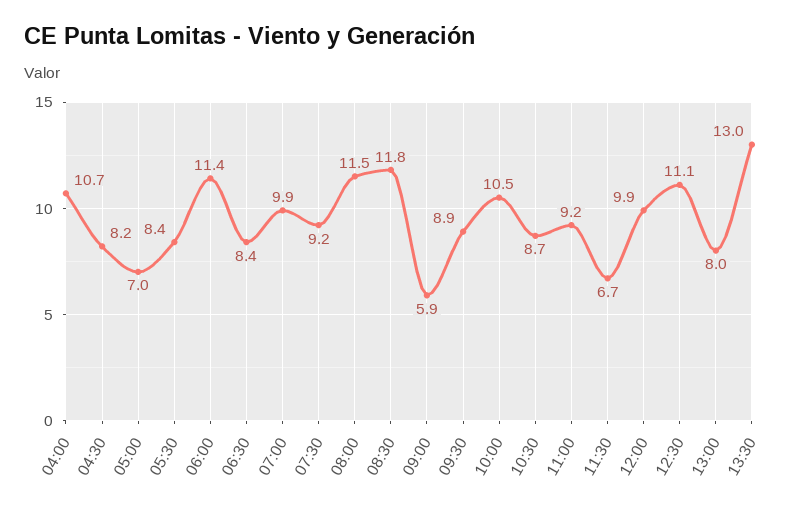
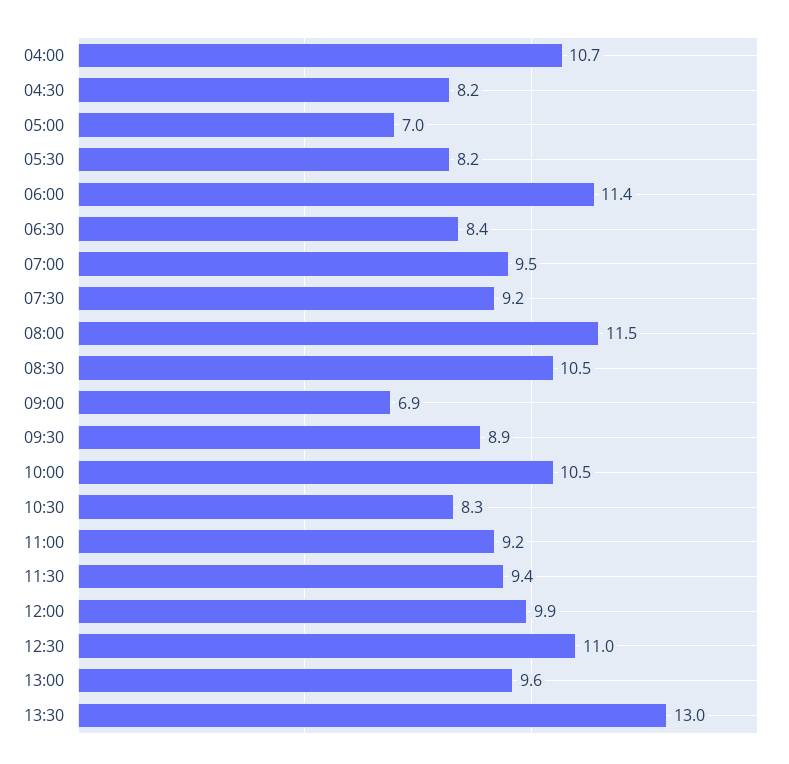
  {
    "04:00": 10.7,
    "04:30": 8.2,
    "05:00": 7,
-   "05:30": 8.4,
+   "05:30": 8.2,
    "06:00": 11.4,
    "06:30": 8.4,
-   "07:00": 9.9,
+   "07:00": 9.5,
    "07:30": 9.2,
    "08:00": 11.5,
-   "08:30": 11.8,
+   "08:30": 10.5,
-   "09:00": 5.9,
+   "09:00": 6.9,
    "09:30": 8.9,
    "10:00": 10.5,
-   "10:30": 8.7,
+   "10:30": 8.3,
    "11:00": 9.2,
-   "11:30": 6.7,
+   "11:30": 9.4,
    "12:00": 9.9,
-   "12:30": 11.1,
+   "12:30": 11,
-   "13:00": 8,
+   "13:00": 9.6,
    "13:30": 13
  }

